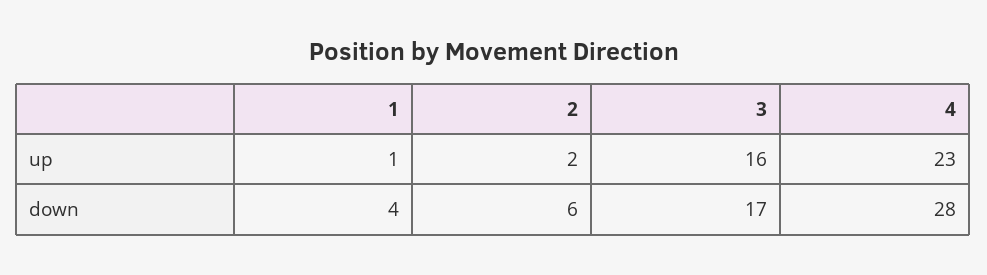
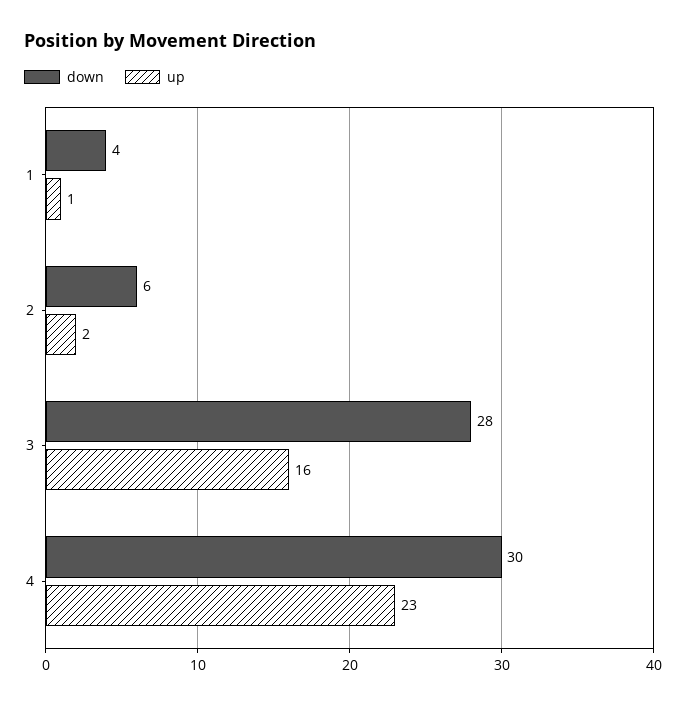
  {
    "up": {
      "1": 1,
      "2": 2,
      "3": 16,
      "4": 23
    },
    "down": {
      "1": 4,
      "2": 6,
-     "3": 17,
+     "3": 28,
-     "4": 28
+     "4": 30
    }
  }

